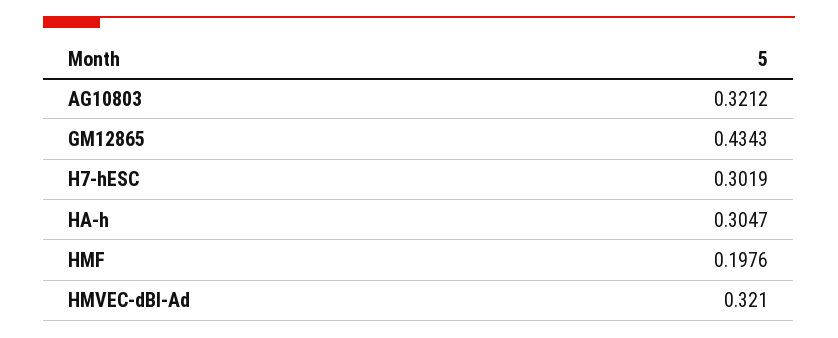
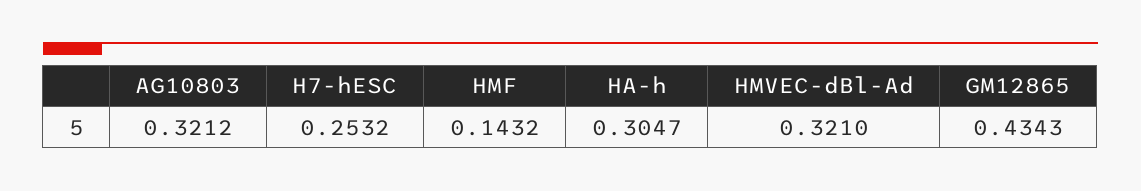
  {
    "AG10803": 0.3212,
    "GM12865": 0.4343,
-   "H7-hESC": 0.3019,
+   "H7-hESC": 0.2532,
    "HA-h": 0.3047,
-   "HMF": 0.1976,
+   "HMF": 0.1432,
    "HMVEC-dBl-Ad": 0.321
  }

